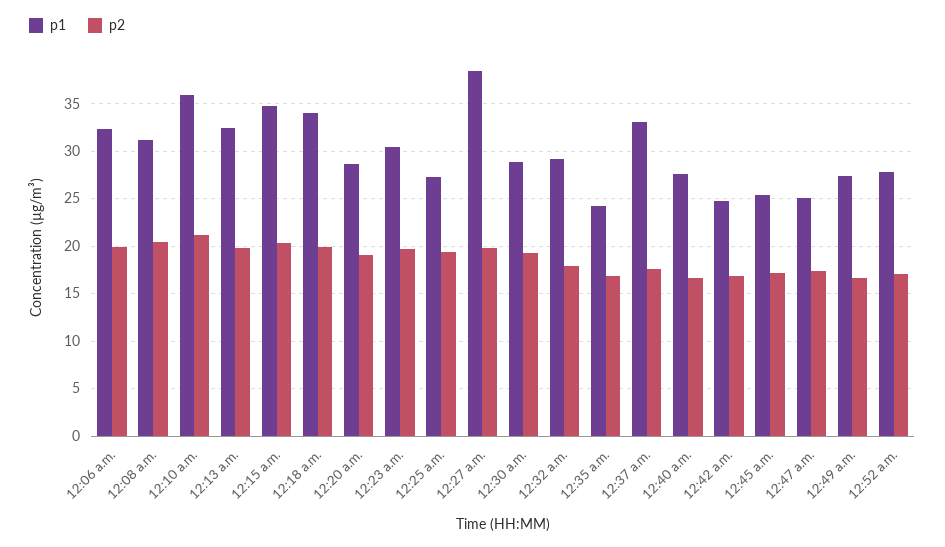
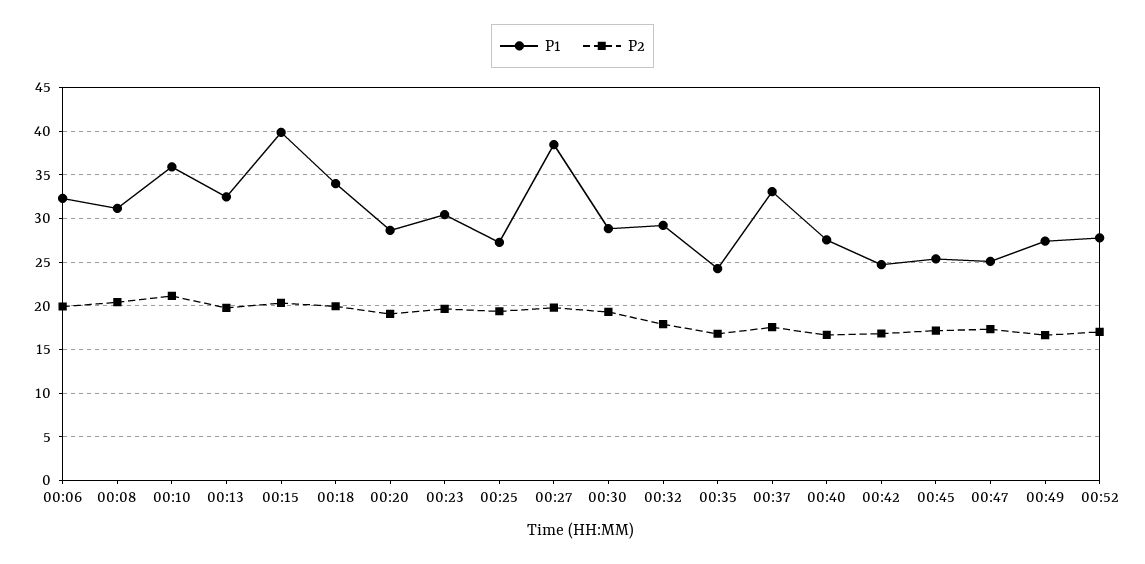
  {
    "p1": {
      "12:06 a.m.": 32,
      "12:08 a.m.": 31,
      "12:10 a.m.": 36,
      "12:13 a.m.": 32,
-     "12:15 a.m.": 35,
+     "12:15 a.m.": 40,
      "12:18 a.m.": 34,
      "12:20 a.m.": 29,
      "12:23 a.m.": 30,
      "12:25 a.m.": 27,
      "12:27 a.m.": 38,
      "12:30 a.m.": 29,
      "12:32 a.m.": 29,
      "12:35 a.m.": 24,
      "12:37 a.m.": 33,
      "12:40 a.m.": 28,
      "12:42 a.m.": 25,
      "12:45 a.m.": 25,
      "12:47 a.m.": 25,
      "12:49 a.m.": 27,
      "12:52 a.m.": 28
    },
    "p2": {
      "12:06 a.m.": 20,
      "12:08 a.m.": 20,
      "12:10 a.m.": 21,
      "12:13 a.m.": 20,
      "12:15 a.m.": 20,
      "12:18 a.m.": 20,
      "12:20 a.m.": 19,
      "12:23 a.m.": 20,
      "12:25 a.m.": 19,
      "12:27 a.m.": 20,
      "12:30 a.m.": 19,
      "12:32 a.m.": 18,
      "12:35 a.m.": 17,
      "12:37 a.m.": 18,
      "12:40 a.m.": 17,
      "12:42 a.m.": 17,
      "12:45 a.m.": 17,
      "12:47 a.m.": 17,
      "12:49 a.m.": 17,
      "12:52 a.m.": 17
    }
  }

